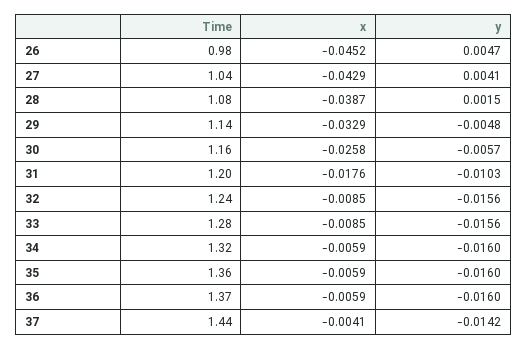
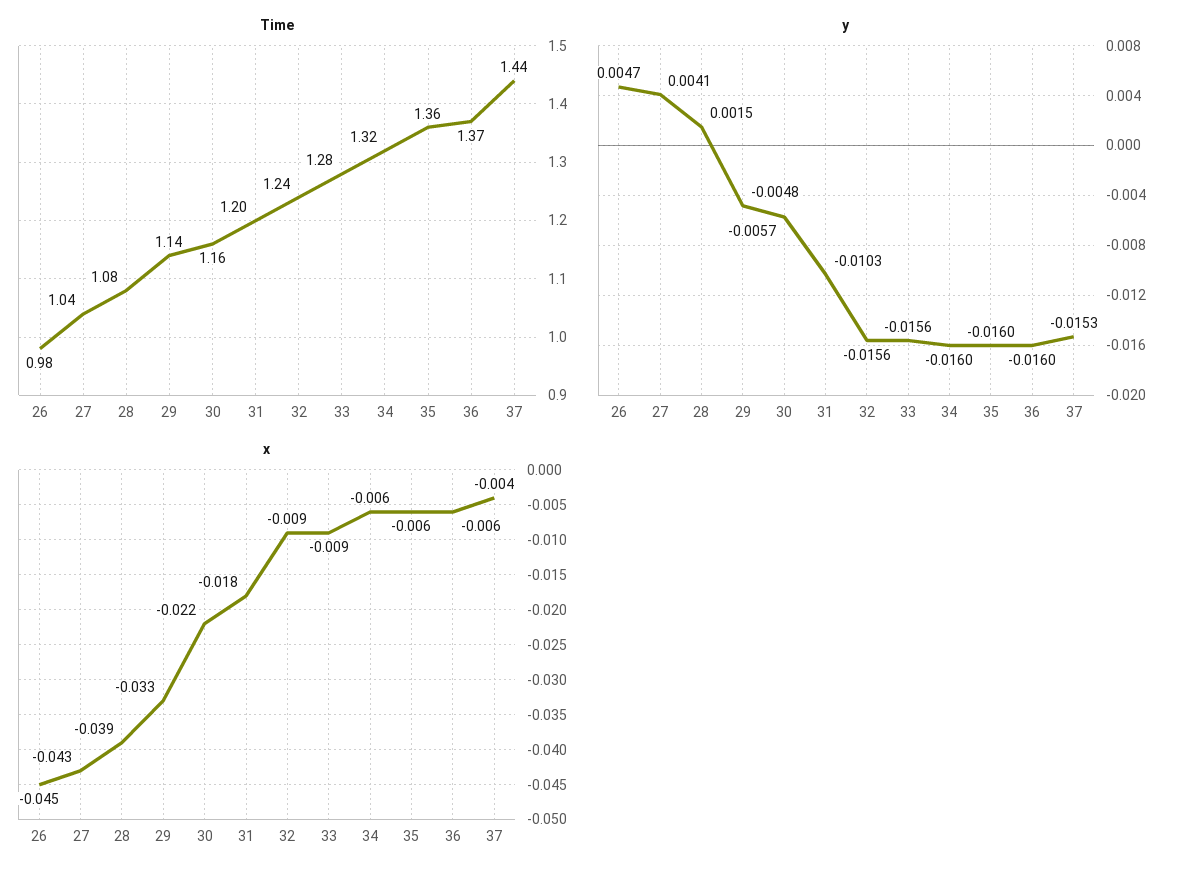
  {
    "Time": {
      "26": 0.98,
      "27": 1.04,
      "28": 1.08,
      "29": 1.14,
      "30": 1.16,
      "31": 1.2,
      "32": 1.24,
      "33": 1.28,
      "34": 1.32,
      "35": 1.36,
      "36": 1.37,
      "37": 1.44
    },
    "x": {
      "26": -0.0452,
      "27": -0.0429,
      "28": -0.0387,
      "29": -0.0329,
-     "30": -0.0258,
+     "30": -0.022,
      "31": -0.0176,
      "32": -0.0085,
      "33": -0.0085,
      "34": -0.0059,
      "35": -0.0059,
      "36": -0.0059,
      "37": -0.0041
    },
    "y": {
      "26": 0.0047,
      "27": 0.0041,
      "28": 0.0015,
      "29": -0.0048,
      "30": -0.0057,
      "31": -0.0103,
      "32": -0.0156,
      "33": -0.0156,
      "34": -0.016,
      "35": -0.016,
      "36": -0.016,
-     "37": -0.0142
+     "37": -0.0153
    }
  }

